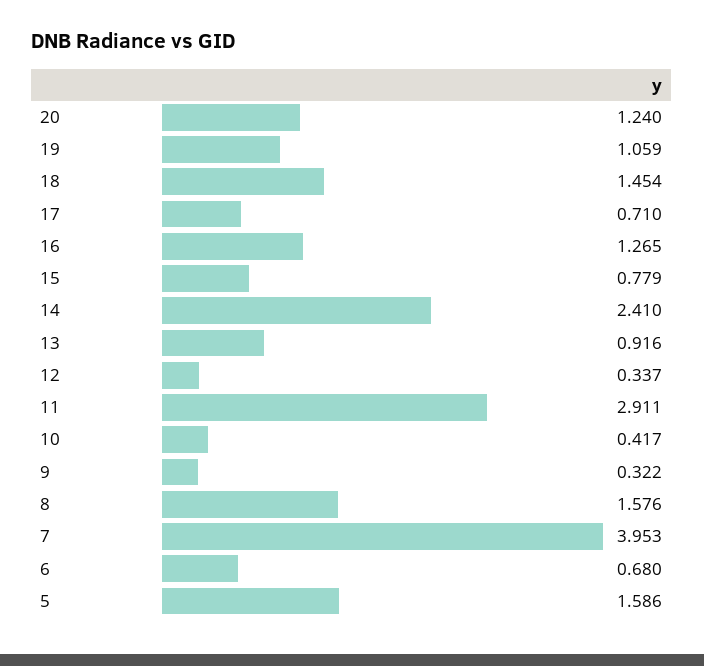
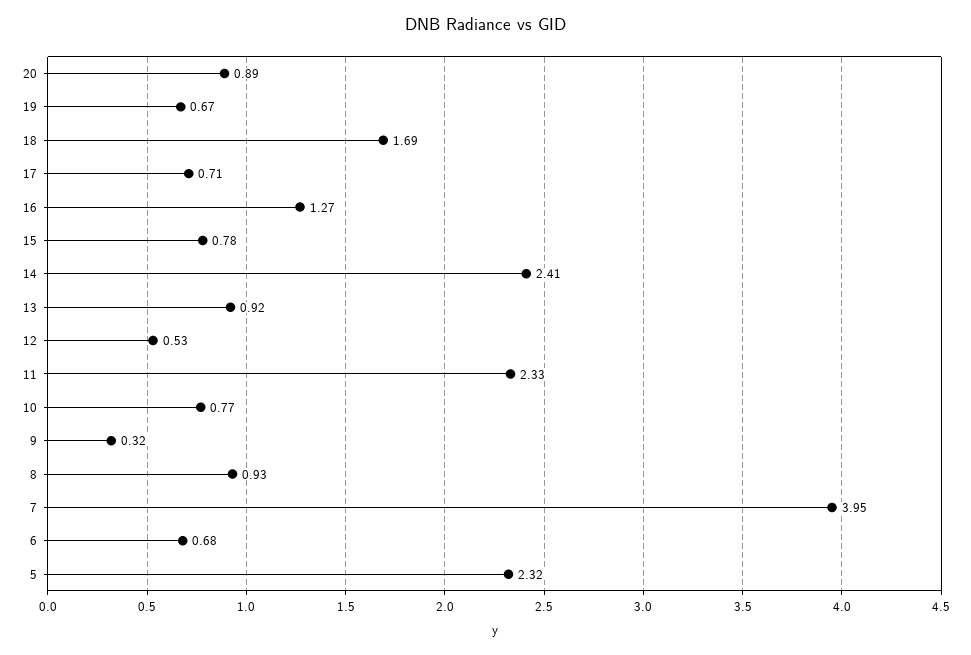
  {
-   "20": 1.24,
+   "20": 0.89,
-   "19": 1.059,
+   "19": 0.67,
-   "18": 1.454,
+   "18": 1.69,
    "17": 0.71,
    "16": 1.265,
    "15": 0.779,
    "14": 2.41,
    "13": 0.916,
-   "12": 0.337,
+   "12": 0.53,
-   "11": 2.911,
+   "11": 2.33,
-   "10": 0.417,
+   "10": 0.77,
    "9": 0.322,
-   "8": 1.576,
+   "8": 0.93,
    "7": 3.953,
    "6": 0.68,
-   "5": 1.586
+   "5": 2.32
  }

